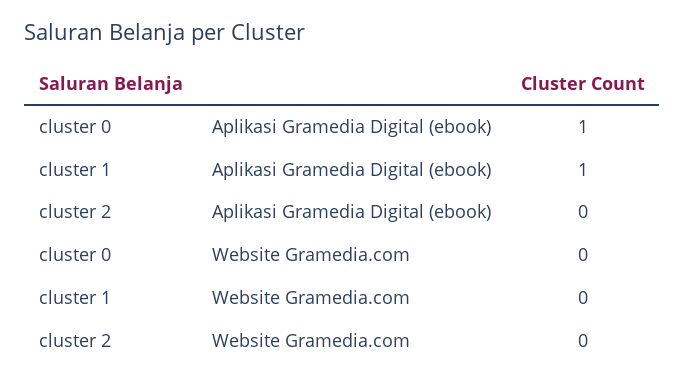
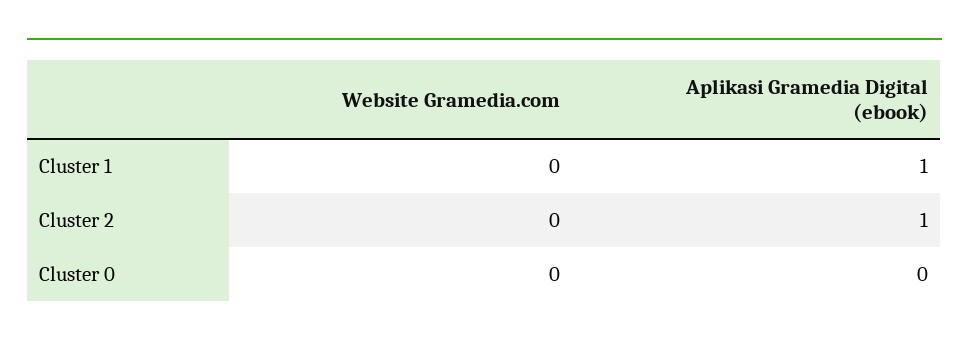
  {
    "cluster 0": {
-     "Aplikasi Gramedia Digital (ebook)": 1,
+     "Aplikasi Gramedia Digital (ebook)": 0,
      "Website Gramedia.com": 0
    },
    "cluster 1": {
      "Aplikasi Gramedia Digital (ebook)": 1,
      "Website Gramedia.com": 0
    },
    "cluster 2": {
-     "Aplikasi Gramedia Digital (ebook)": 0,
+     "Aplikasi Gramedia Digital (ebook)": 1,
      "Website Gramedia.com": 0
    }
  }

